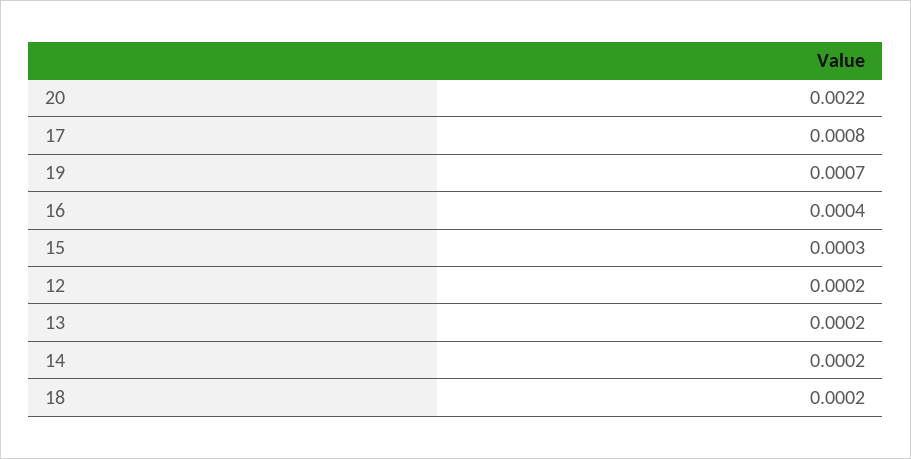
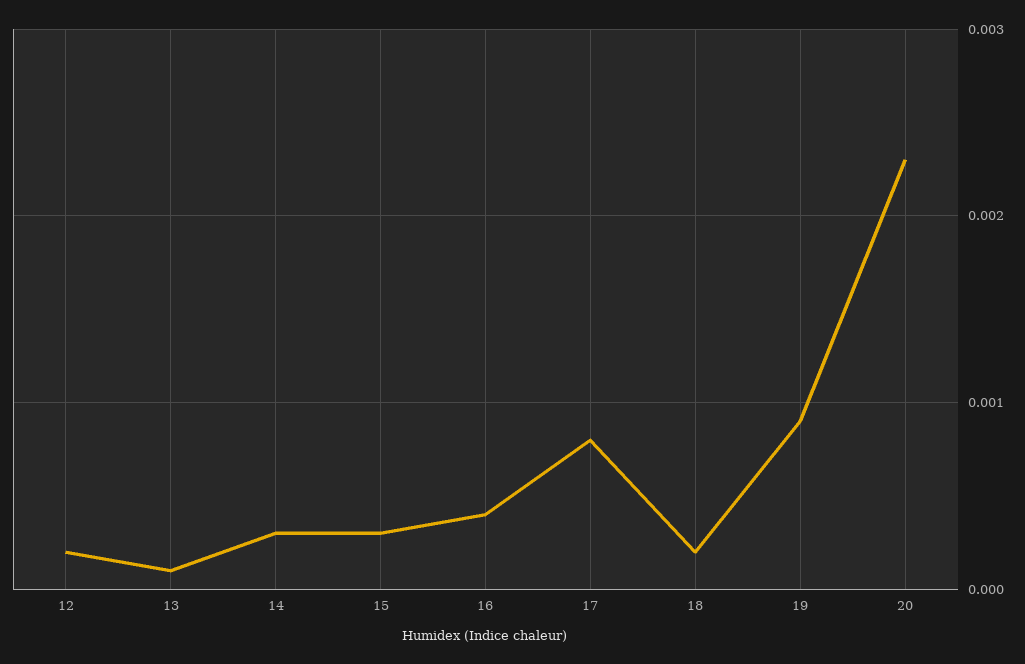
  {
-   "20": 0.0022,
+   "20": 0.0023,
    "17": 0.0008,
-   "19": 0.0007,
+   "19": 0.0009,
    "16": 0.0004,
    "15": 0.0003,
    "12": 0.0002,
-   "13": 0.0002,
+   "13": 0.0001,
-   "14": 0.0002,
+   "14": 0.0003,
    "18": 0.0002
  }

